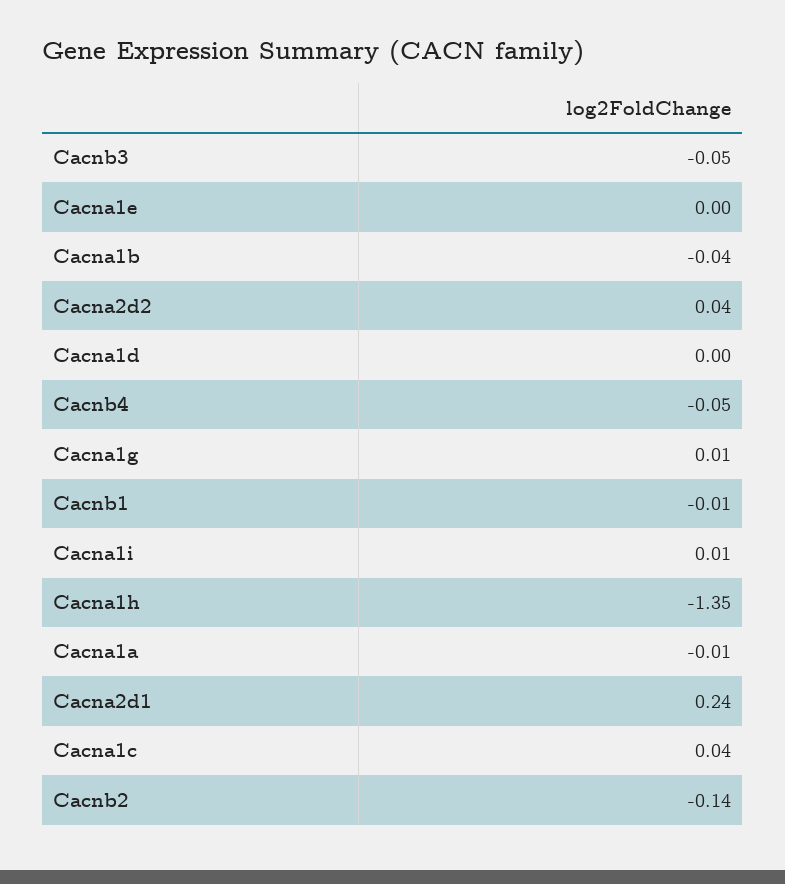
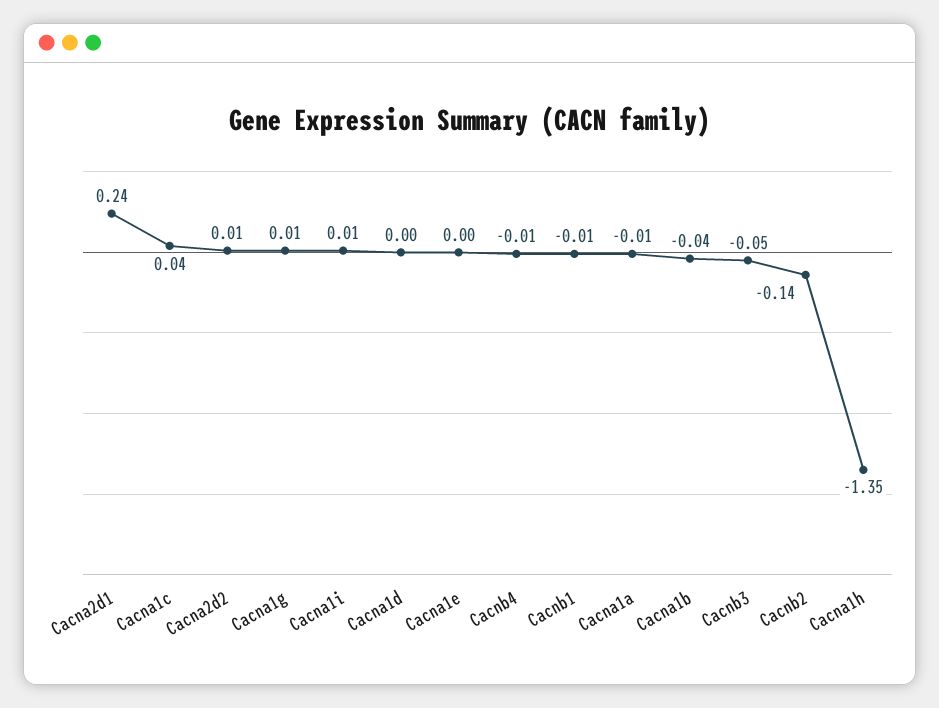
  {
    "Cacnb3": -0.05,
    "Cacna1e": 0,
    "Cacna1b": -0.04,
-   "Cacna2d2": 0.04,
+   "Cacna2d2": 0.01,
    "Cacna1d": 0,
-   "Cacnb4": -0.05,
+   "Cacnb4": -0.01,
    "Cacna1g": 0.01,
    "Cacnb1": -0.01,
    "Cacna1i": 0.01,
    "Cacna1h": -1.35,
    "Cacna1a": -0.01,
    "Cacna2d1": 0.24,
    "Cacna1c": 0.04,
    "Cacnb2": -0.14
  }

